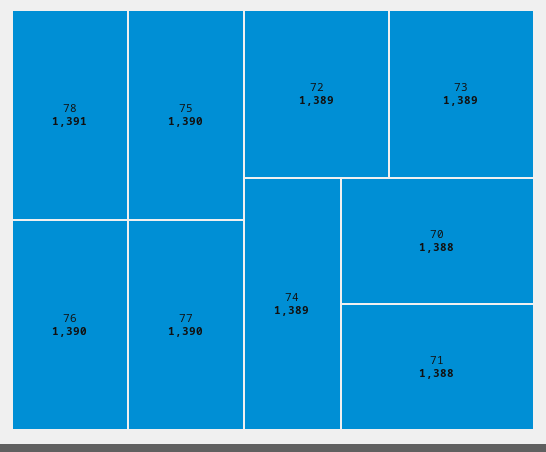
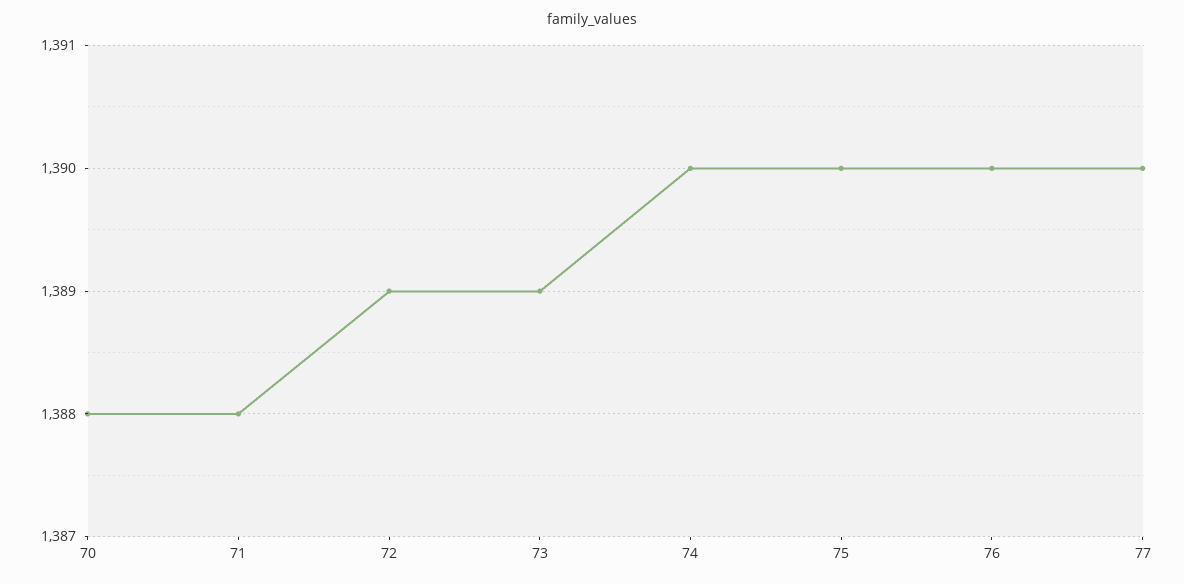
  {
-   "78": 1391,
    "75": 1390,
    "76": 1390,
    "77": 1390,
    "72": 1389,
    "73": 1389,
-   "74": 1389,
+   "74": 1390,
    "70": 1388,
    "71": 1388
  }

